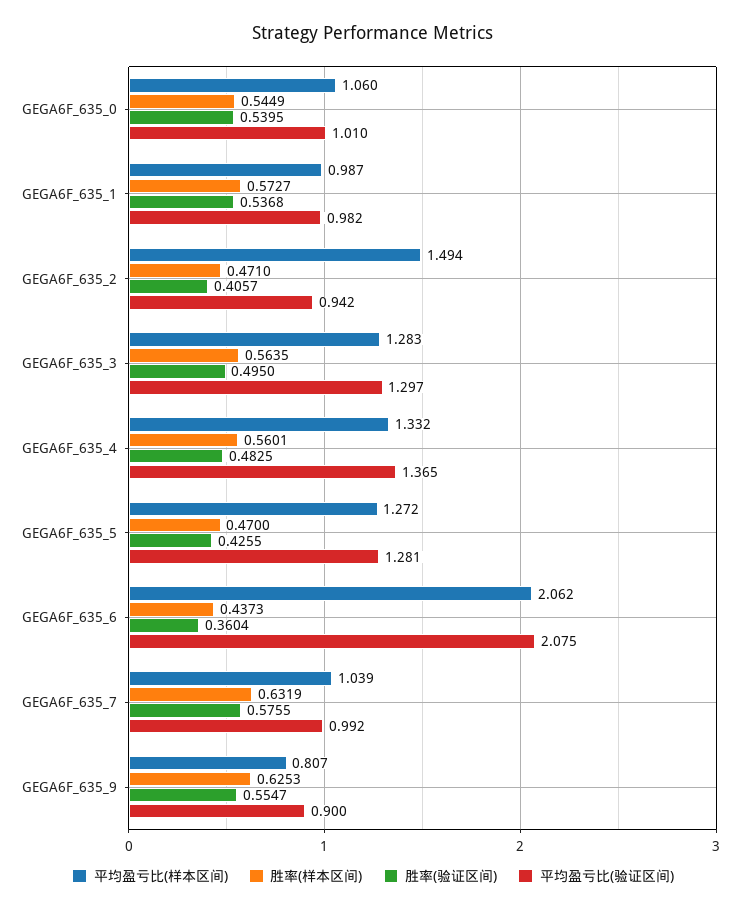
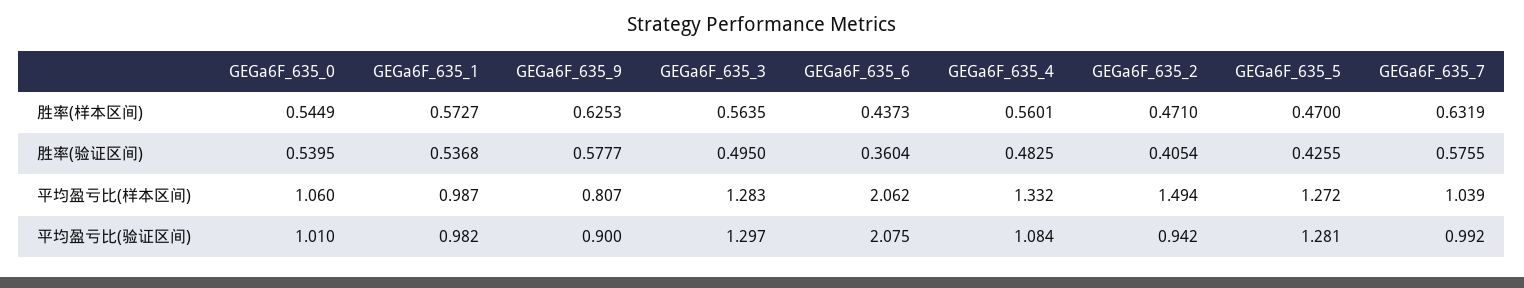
  {
    "平均盈亏比(样本区间)": {
      "GEGA6F_635_0": 1.06,
      "GEGA6F_635_1": 0.987,
      "GEGA6F_635_2": 1.494,
      "GEGA6F_635_3": 1.283,
      "GEGA6F_635_4": 1.332,
      "GEGA6F_635_5": 1.272,
      "GEGA6F_635_6": 2.062,
      "GEGA6F_635_7": 1.039,
      "GEGA6F_635_9": 0.807
    },
    "胜率(样本区间)": {
      "GEGA6F_635_0": 0.5449,
      "GEGA6F_635_1": 0.5727,
      "GEGA6F_635_2": 0.471,
      "GEGA6F_635_3": 0.5635,
      "GEGA6F_635_4": 0.5601,
      "GEGA6F_635_5": 0.47,
      "GEGA6F_635_6": 0.4373,
      "GEGA6F_635_7": 0.6319,
      "GEGA6F_635_9": 0.6253
    },
    "胜率(验证区间)": {
      "GEGA6F_635_0": 0.5395,
      "GEGA6F_635_1": 0.5368,
-     "GEGA6F_635_2": 0.4057,
+     "GEGA6F_635_2": 0.4054,
      "GEGA6F_635_3": 0.495,
      "GEGA6F_635_4": 0.4825,
      "GEGA6F_635_5": 0.4255,
      "GEGA6F_635_6": 0.3604,
      "GEGA6F_635_7": 0.5755,
-     "GEGA6F_635_9": 0.5547
+     "GEGA6F_635_9": 0.5777
    },
    "平均盈亏比(验证区间)": {
      "GEGA6F_635_0": 1.01,
      "GEGA6F_635_1": 0.982,
      "GEGA6F_635_2": 0.942,
      "GEGA6F_635_3": 1.297,
-     "GEGA6F_635_4": 1.365,
+     "GEGA6F_635_4": 1.084,
      "GEGA6F_635_5": 1.281,
      "GEGA6F_635_6": 2.075,
      "GEGA6F_635_7": 0.992,
      "GEGA6F_635_9": 0.9
    }
  }

